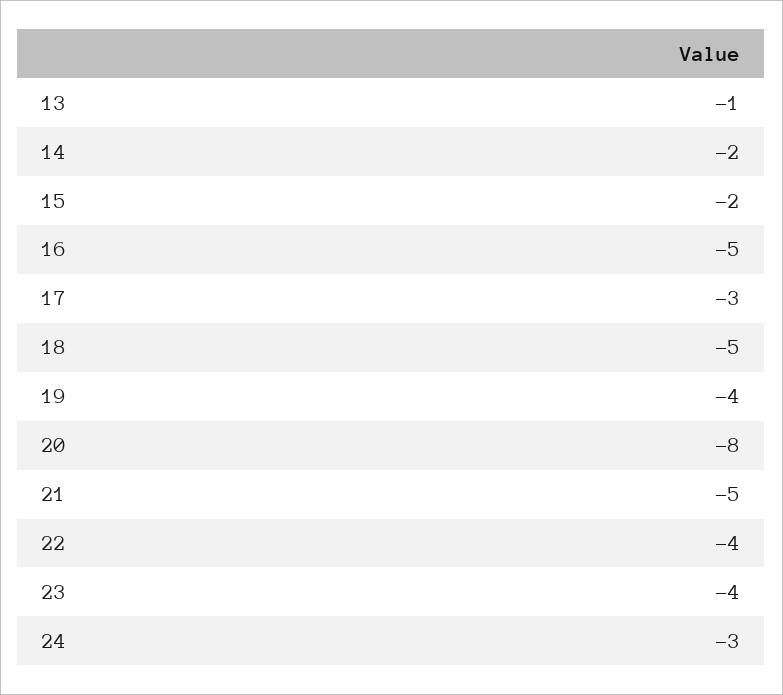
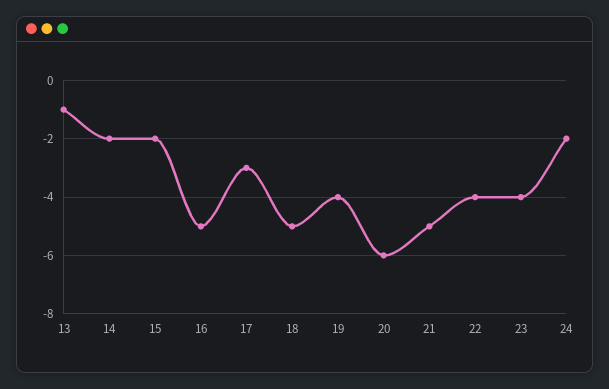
  {
    "13": -1,
    "14": -2,
    "15": -2,
    "16": -5,
    "17": -3,
    "18": -5,
    "19": -4,
-   "20": -8,
+   "20": -6,
    "21": -5,
    "22": -4,
    "23": -4,
-   "24": -3
+   "24": -2
  }

